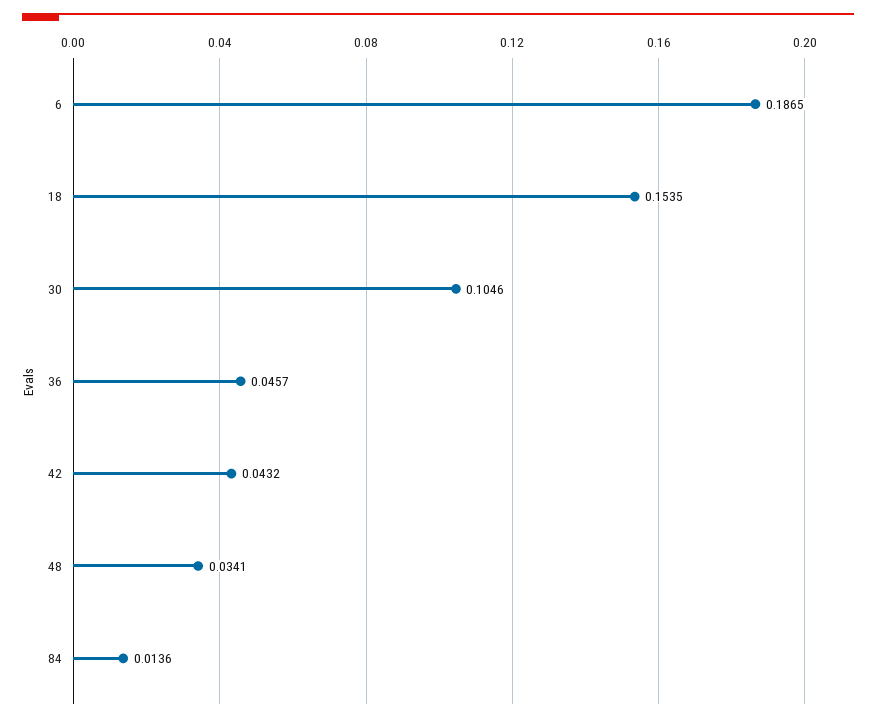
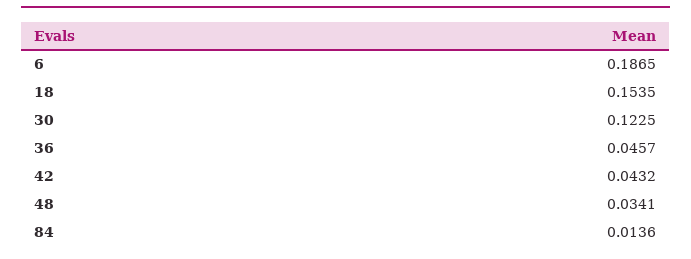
  {
    "6": 0.1865,
    "18": 0.1535,
-   "30": 0.1046,
+   "30": 0.1225,
    "36": 0.0457,
    "42": 0.0432,
    "48": 0.0341,
    "84": 0.0136
  }

